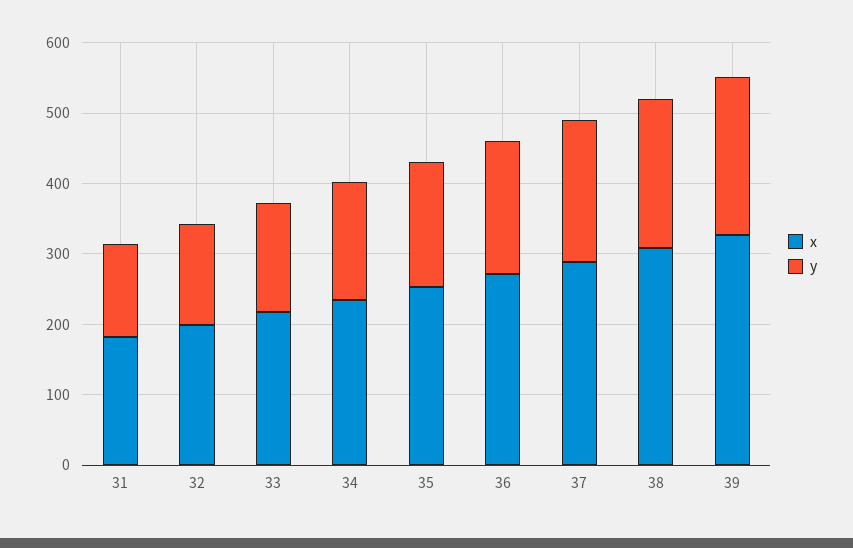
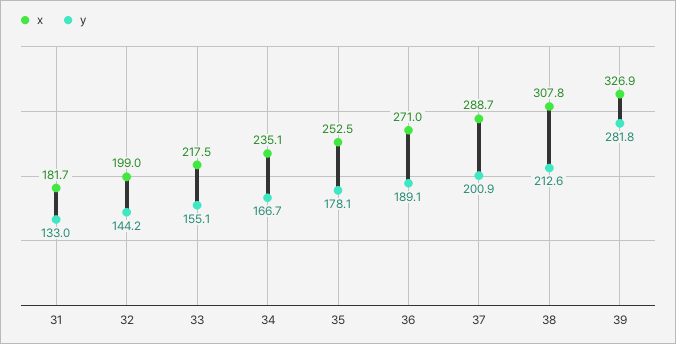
  {
    "x": {
      "31": 181.7,
      "32": 199,
      "33": 217.5,
      "34": 235.1,
      "35": 252.5,
      "36": 271,
      "37": 288.7,
      "38": 307.8,
      "39": 326.9
    },
    "y": {
      "31": 133,
      "32": 144.2,
      "33": 155.1,
      "34": 166.7,
      "35": 178.1,
      "36": 189.1,
      "37": 200.9,
      "38": 212.6,
-     "39": 220
+     "39": 281.8
    }
  }

